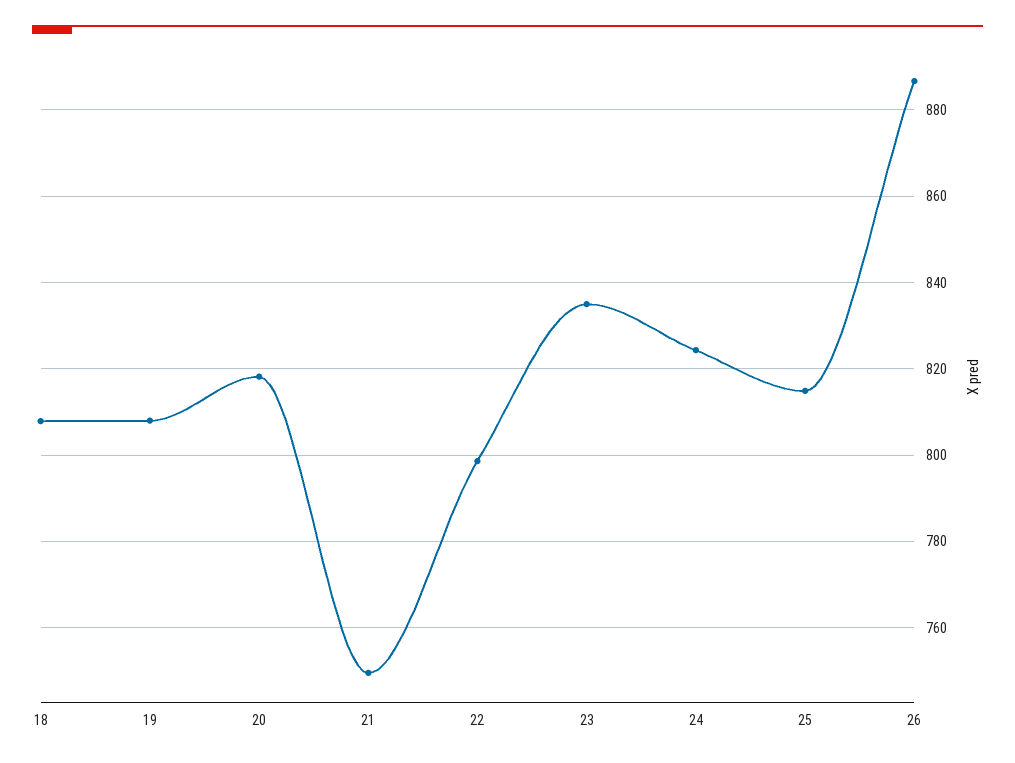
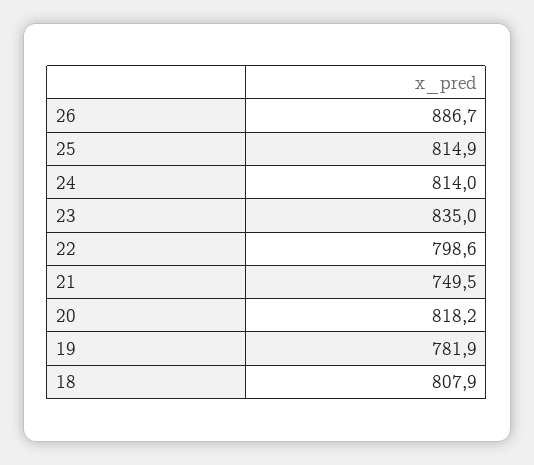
  {
    "18": 807.9,
-   "19": 808,
+   "19": 781.9,
    "20": 818.2,
    "21": 749.5,
    "22": 798.6,
    "23": 835,
-   "24": 824,
+   "24": 814,
    "25": 814.9,
    "26": 886.7
  }

